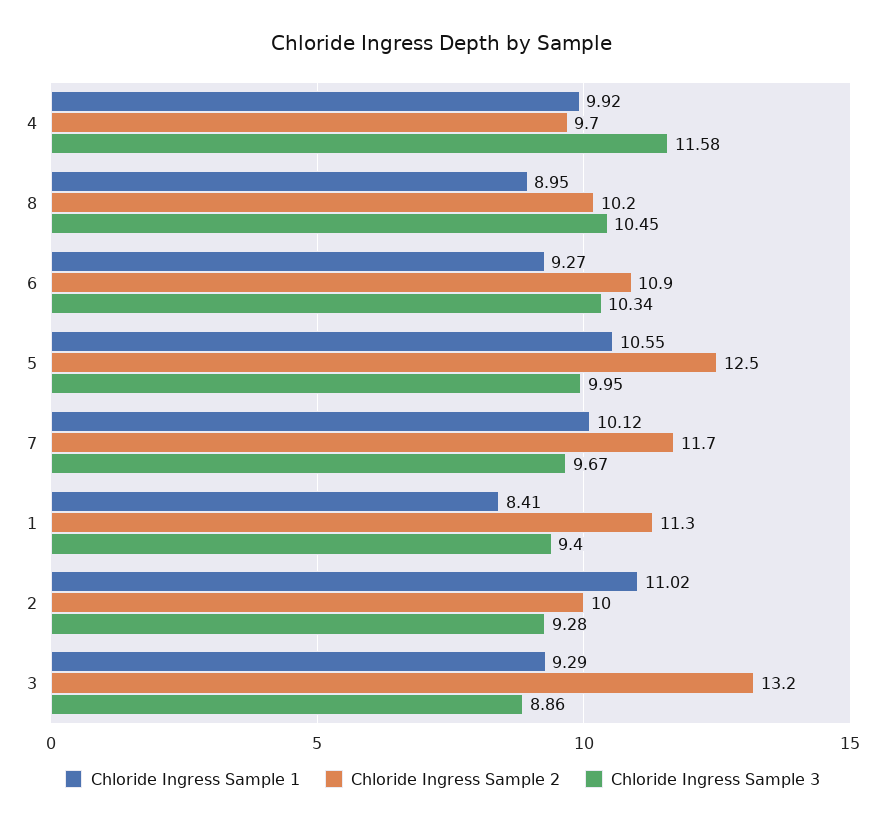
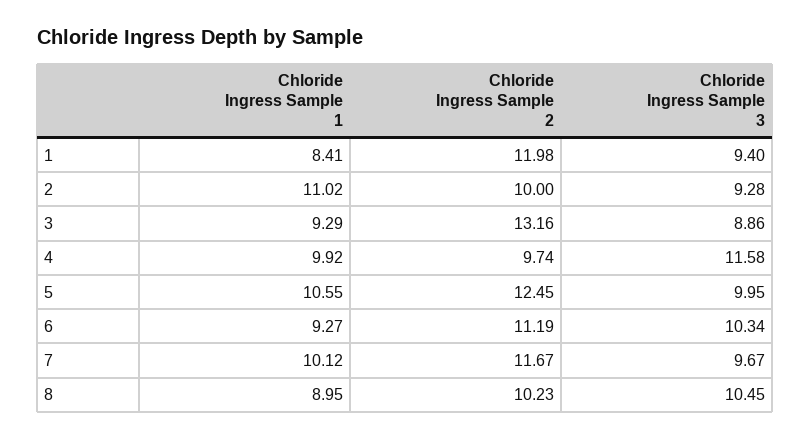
  {
    "Chloride Ingress Sample 1": {
      "4": 9.92,
      "8": 8.95,
      "6": 9.27,
      "5": 10.55,
      "7": 10.12,
      "1": 8.41,
      "2": 11.02,
      "3": 9.29
    },
    "Chloride Ingress Sample 2": {
      "4": 9.74,
      "8": 10.23,
-     "6": 10.9,
+     "6": 11.19,
      "5": 12.45,
      "7": 11.67,
-     "1": 11.3,
+     "1": 11.98,
      "2": 10,
      "3": 13.16
    },
    "Chloride Ingress Sample 3": {
      "4": 11.58,
      "8": 10.45,
      "6": 10.34,
      "5": 9.95,
      "7": 9.67,
      "1": 9.4,
      "2": 9.28,
      "3": 8.86
    }
  }

